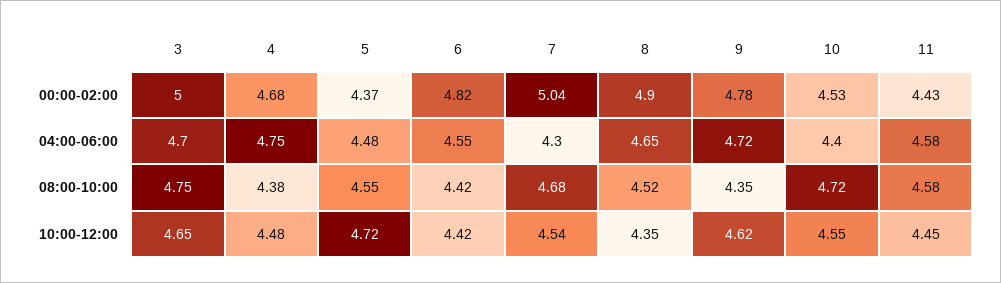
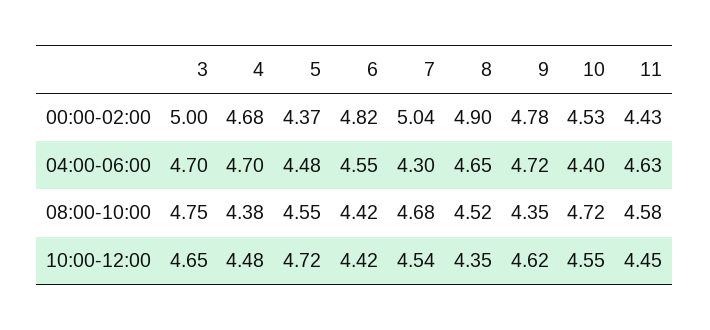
  {
    "3": {
      "00:00-02:00": 5,
      "04:00-06:00": 4.7,
      "08:00-10:00": 4.75,
      "10:00-12:00": 4.65
    },
    "4": {
      "00:00-02:00": 4.68,
-     "04:00-06:00": 4.75,
+     "04:00-06:00": 4.7,
      "08:00-10:00": 4.38,
      "10:00-12:00": 4.48
    },
    "5": {
      "00:00-02:00": 4.37,
      "04:00-06:00": 4.48,
      "08:00-10:00": 4.55,
      "10:00-12:00": 4.72
    },
    "6": {
      "00:00-02:00": 4.82,
      "04:00-06:00": 4.55,
      "08:00-10:00": 4.42,
      "10:00-12:00": 4.42
    },
    "7": {
      "00:00-02:00": 5.04,
      "04:00-06:00": 4.3,
      "08:00-10:00": 4.68,
      "10:00-12:00": 4.54
    },
    "8": {
      "00:00-02:00": 4.9,
      "04:00-06:00": 4.65,
      "08:00-10:00": 4.52,
      "10:00-12:00": 4.35
    },
    "9": {
      "00:00-02:00": 4.78,
      "04:00-06:00": 4.72,
      "08:00-10:00": 4.35,
      "10:00-12:00": 4.62
    },
    "10": {
      "00:00-02:00": 4.53,
      "04:00-06:00": 4.4,
      "08:00-10:00": 4.72,
      "10:00-12:00": 4.55
    },
    "11": {
      "00:00-02:00": 4.43,
-     "04:00-06:00": 4.58,
+     "04:00-06:00": 4.63,
      "08:00-10:00": 4.58,
      "10:00-12:00": 4.45
    }
  }

